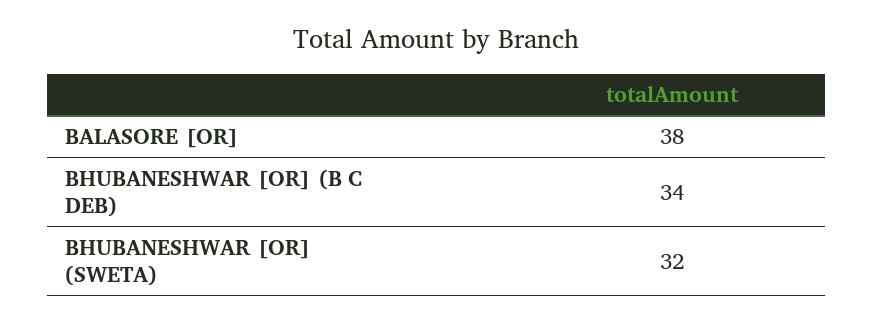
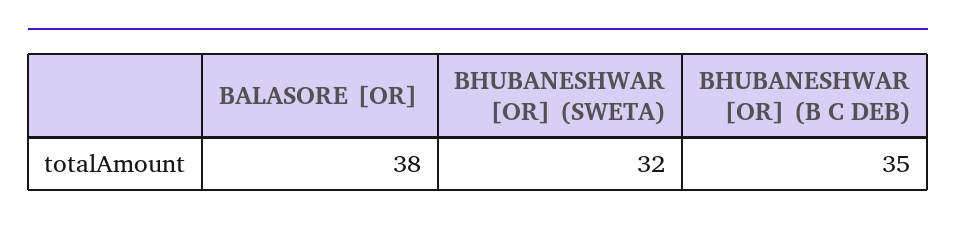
  {
    "BALASORE [OR]": 38,
-   "BHUBANESHWAR [OR] (B C DEB)": 34,
+   "BHUBANESHWAR [OR] (B C DEB)": 35,
    "BHUBANESHWAR [OR] (SWETA)": 32
  }

